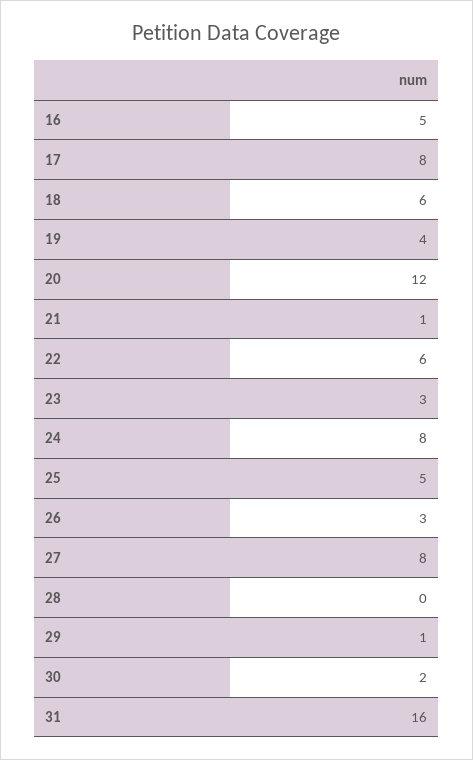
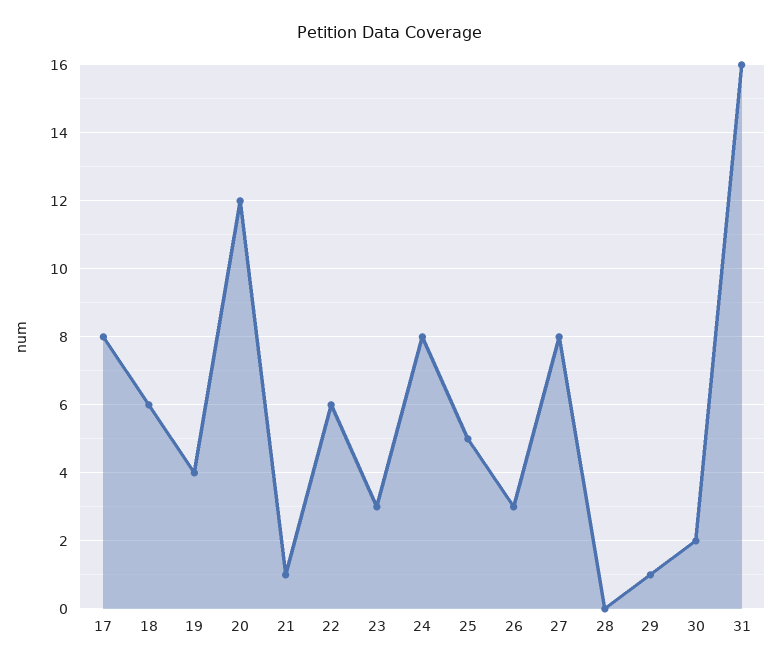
  {
-   "16": 5,
    "17": 8,
    "18": 6,
    "19": 4,
    "20": 12,
    "21": 1,
    "22": 6,
    "23": 3,
    "24": 8,
    "25": 5,
    "26": 3,
    "27": 8,
    "28": 0,
    "29": 1,
    "30": 2,
    "31": 16
  }

